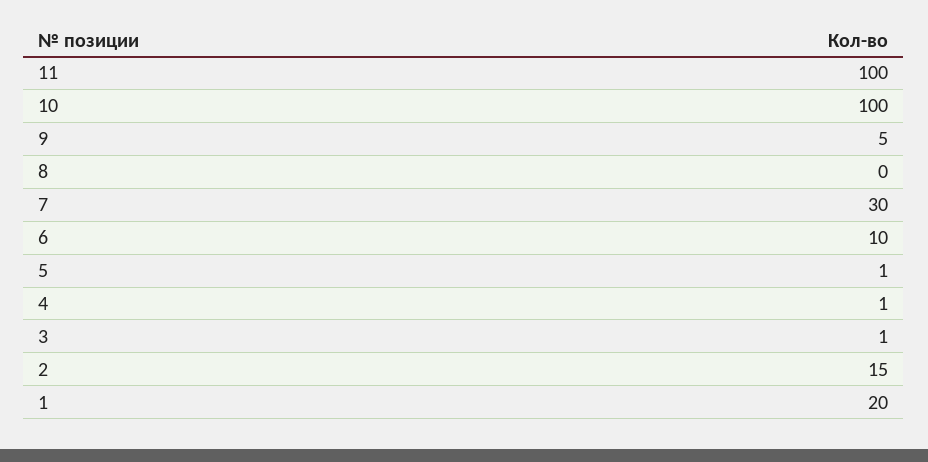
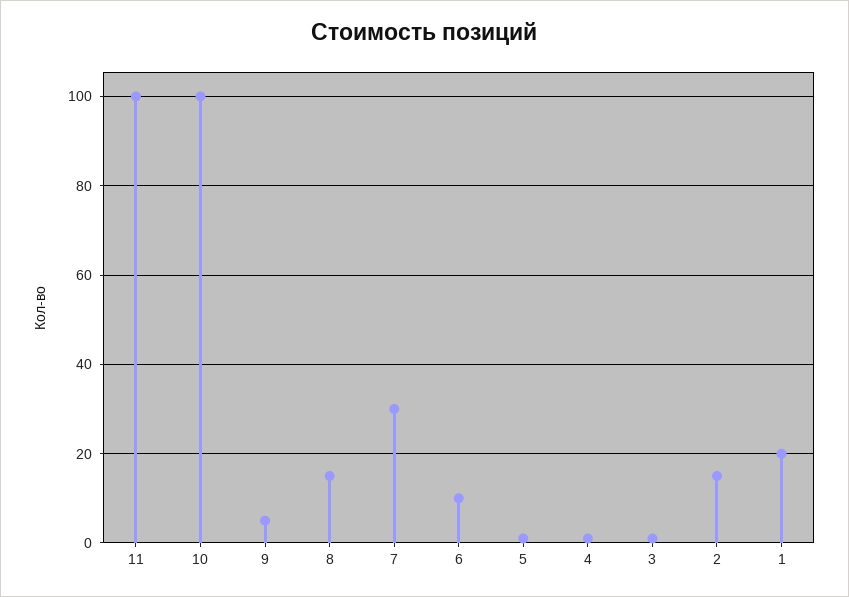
  {
    "11": 100,
    "10": 100,
    "9": 5,
-   "8": 0,
+   "8": 15,
    "7": 30,
    "6": 10,
    "5": 1,
    "4": 1,
    "3": 1,
    "2": 15,
    "1": 20
  }

